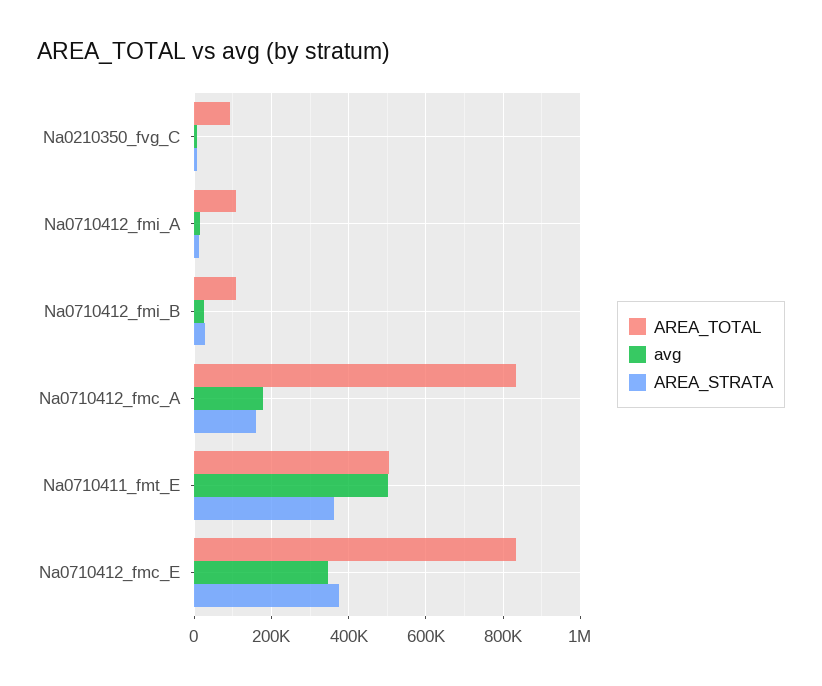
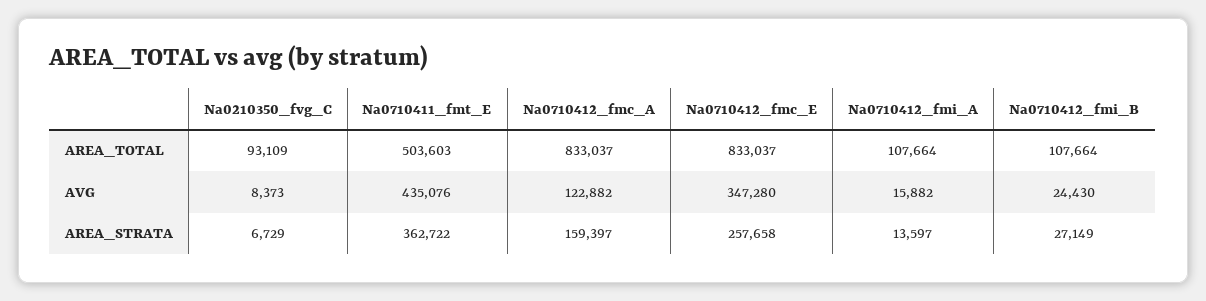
  {
    "AREA_TOTAL": {
      "Na0210350_fvg_C": 93109,
      "Na0710412_fmi_A": 107664,
      "Na0710412_fmi_B": 107664,
      "Na0710412_fmc_A": 833037,
      "Na0710411_fmt_E": 503603,
      "Na0710412_fmc_E": 833037
    },
    "avg": {
      "Na0210350_fvg_C": 8373,
      "Na0710412_fmi_A": 15882,
      "Na0710412_fmi_B": 24430,
-     "Na0710412_fmc_A": 180000,
+     "Na0710412_fmc_A": 122882,
-     "Na0710411_fmt_E": 500000,
+     "Na0710411_fmt_E": 435076,
      "Na0710412_fmc_E": 347280
    },
    "AREA_STRATA": {
      "Na0210350_fvg_C": 6729,
      "Na0710412_fmi_A": 13597,
      "Na0710412_fmi_B": 27149,
      "Na0710412_fmc_A": 159397,
      "Na0710411_fmt_E": 362722,
-     "Na0710412_fmc_E": 380000
+     "Na0710412_fmc_E": 257658
    }
  }

